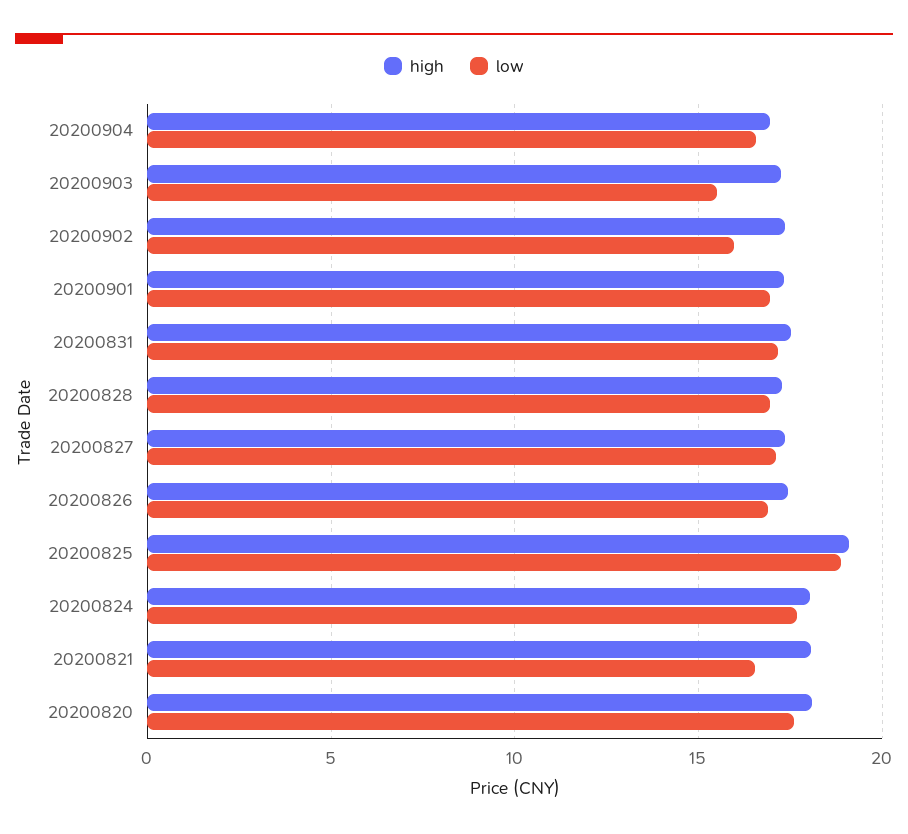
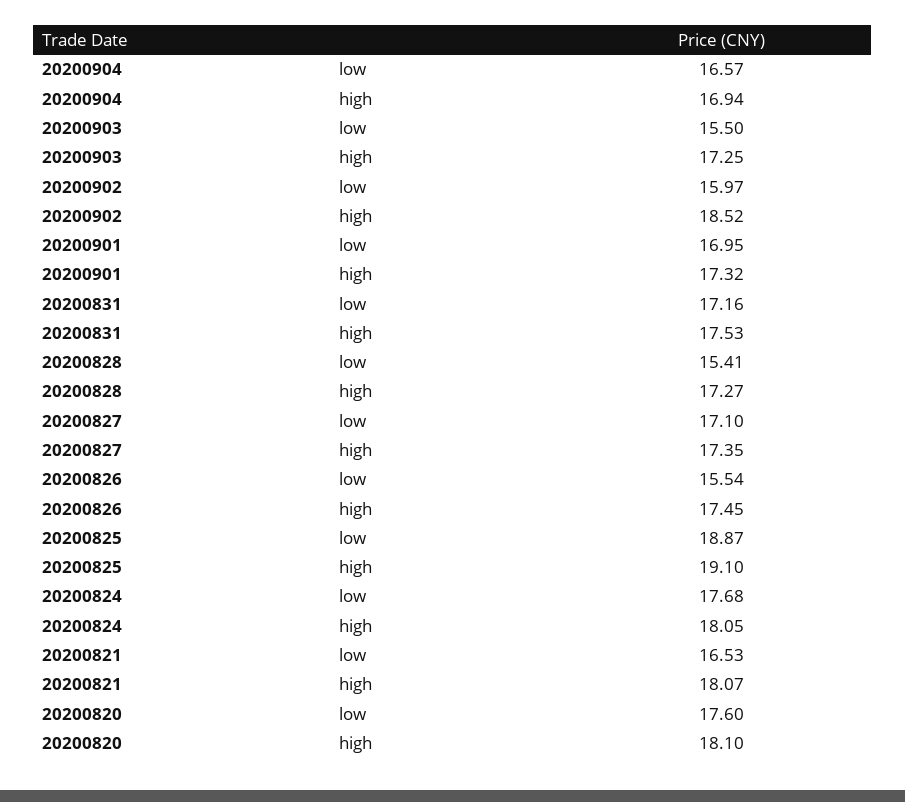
  {
    "high": {
      "20200904": 16.94,
      "20200903": 17.25,
-     "20200902": 17.5,
+     "20200902": 18.52,
      "20200901": 17.32,
      "20200831": 17.53,
      "20200828": 17.27,
      "20200827": 17.35,
      "20200826": 17.45,
      "20200825": 19.1,
      "20200824": 18.05,
      "20200821": 18.07,
      "20200820": 18.1
    },
    "low": {
      "20200904": 16.57,
      "20200903": 15.5,
      "20200902": 15.97,
      "20200901": 16.95,
      "20200831": 17.16,
-     "20200828": 17,
+     "20200828": 15.41,
      "20200827": 17.1,
-     "20200826": 17,
+     "20200826": 15.54,
      "20200825": 18.87,
      "20200824": 17.68,
      "20200821": 16.53,
      "20200820": 17.6
    }
  }

